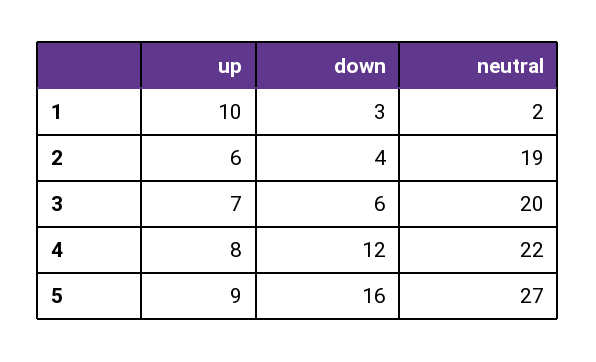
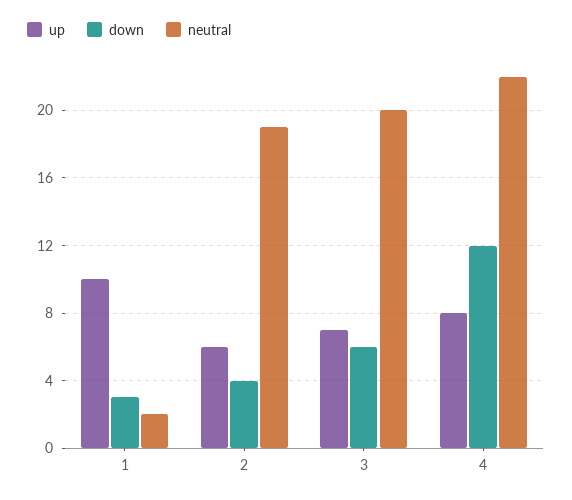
  {
    "up": {
      "1": 10,
      "2": 6,
      "3": 7,
-     "4": 8,
+     "4": 8
-     "5": 9
    },
    "down": {
      "1": 3,
      "2": 4,
      "3": 6,
-     "4": 12,
+     "4": 12
-     "5": 16
    },
    "neutral": {
      "1": 2,
      "2": 19,
      "3": 20,
-     "4": 22,
+     "4": 22
-     "5": 27
    }
  }

